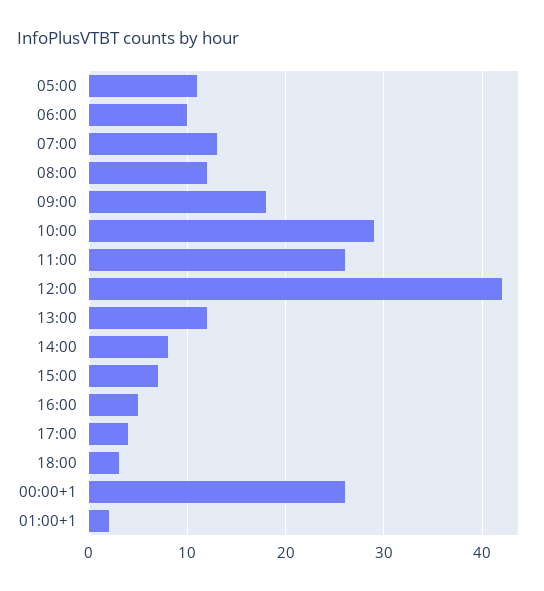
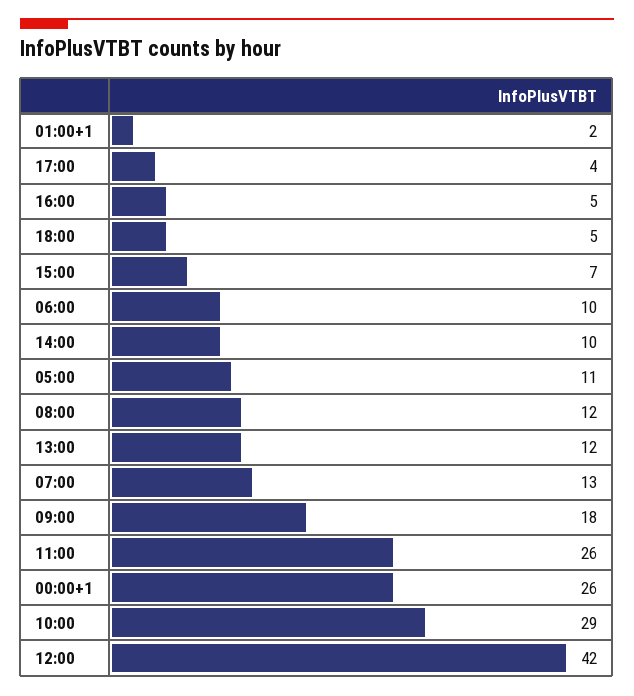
  {
    "05:00": 11,
    "06:00": 10,
    "07:00": 13,
    "08:00": 12,
    "09:00": 18,
    "10:00": 29,
    "11:00": 26,
    "12:00": 42,
    "13:00": 12,
-   "14:00": 8,
+   "14:00": 10,
    "15:00": 7,
    "16:00": 5,
    "17:00": 4,
-   "18:00": 3,
+   "18:00": 5,
    "00:00+1": 26,
    "01:00+1": 2
  }

